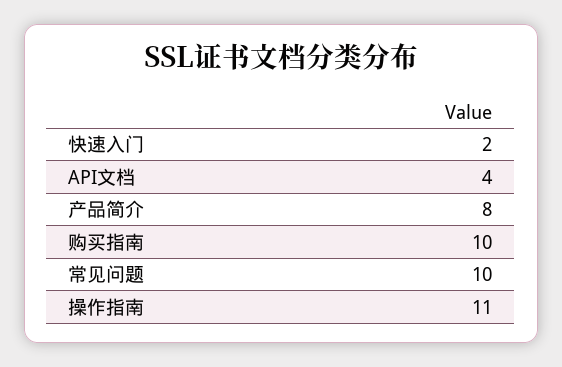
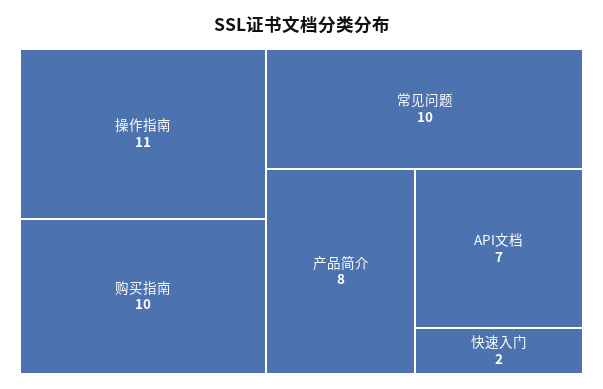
  {
    "快速入门": 2,
-   "API文档": 4,
+   "API文档": 7,
    "产品简介": 8,
    "购买指南": 10,
    "常见问题": 10,
    "操作指南": 11
  }

